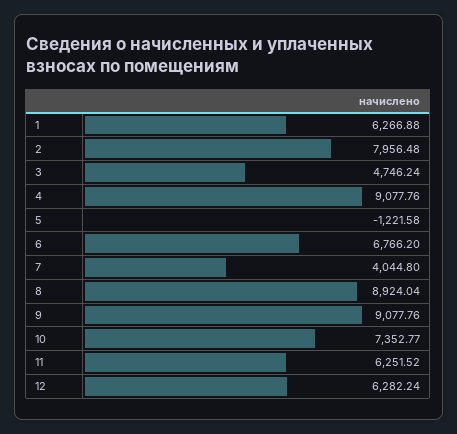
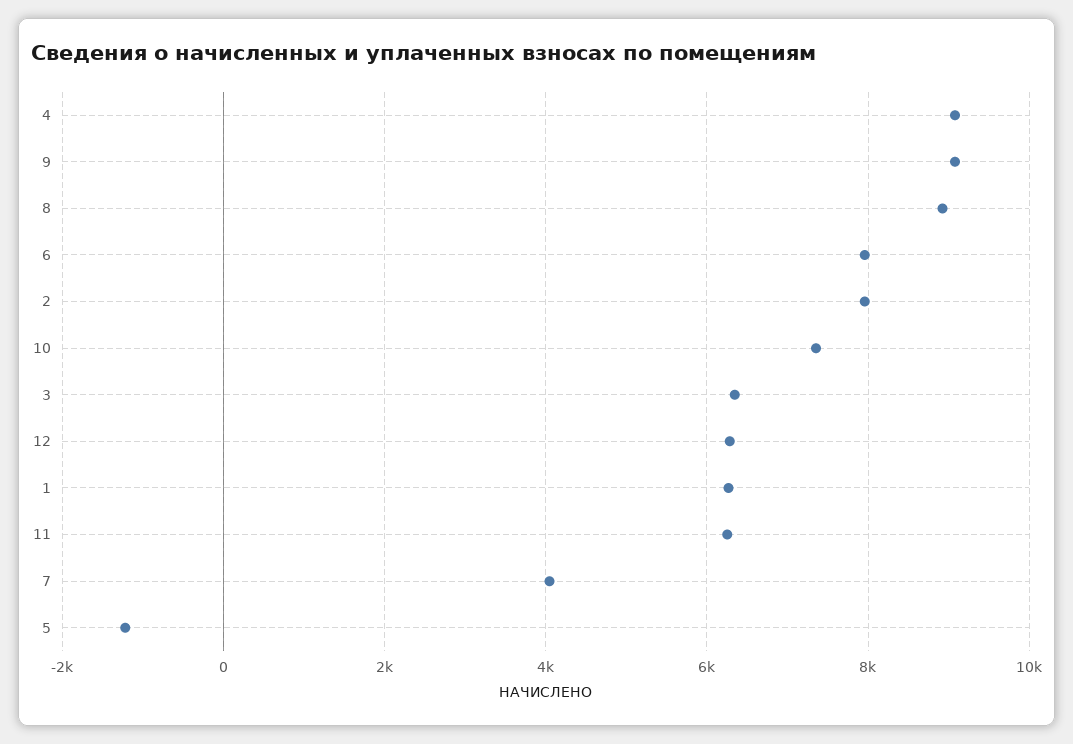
  {
    "1": 6266.88,
    "2": 7956.48,
-   "3": 4746.24,
+   "3": 6400,
    "4": 9077.76,
    "5": -1221.58,
-   "6": 6766.2,
+   "6": 8000,
    "7": 4044.8,
    "8": 8924.04,
    "9": 9077.76,
    "10": 7352.77,
    "11": 6251.52,
    "12": 6282.24
  }

